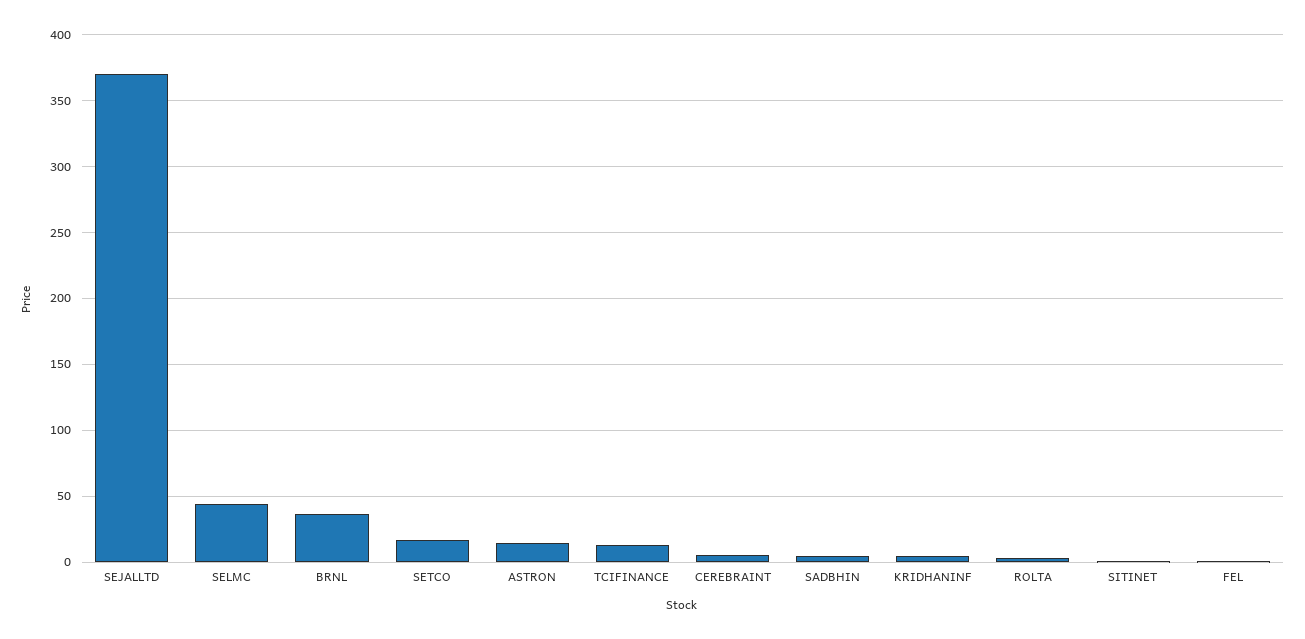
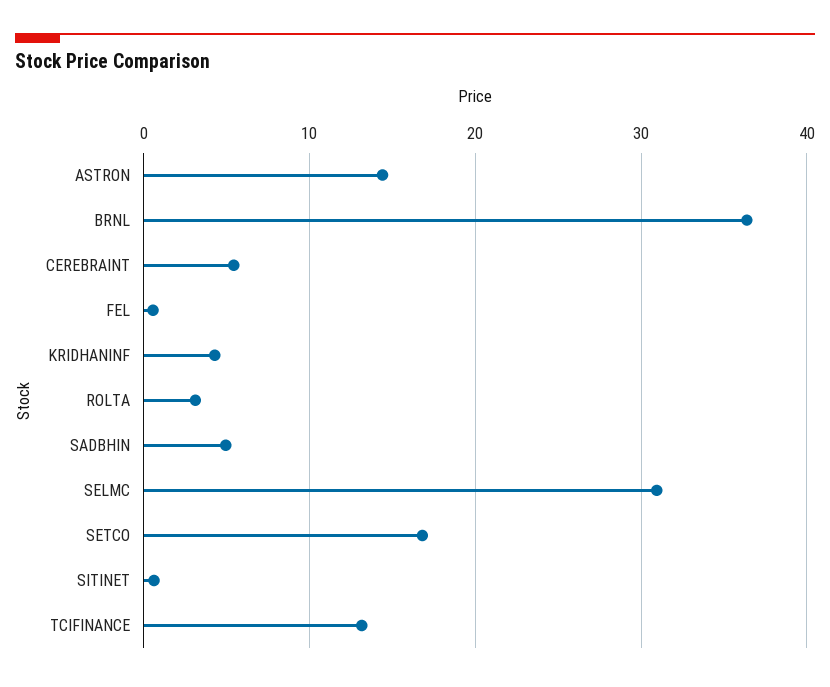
  {
-   "SEJALLTD": 370,
-   "SELMC": 45,
+   "SELMC": 31,
    "BRNL": 36,
    "SETCO": 17,
    "ASTRON": 14,
    "TCIFINANCE": 13,
    "CEREBRAINT": 5,
    "SADBHIN": 5,
    "KRIDHANINF": 4,
    "ROLTA": 3,
    "SITINET": 1,
    "FEL": 1
  }

